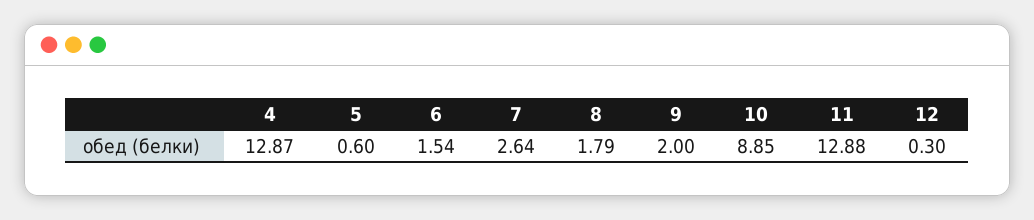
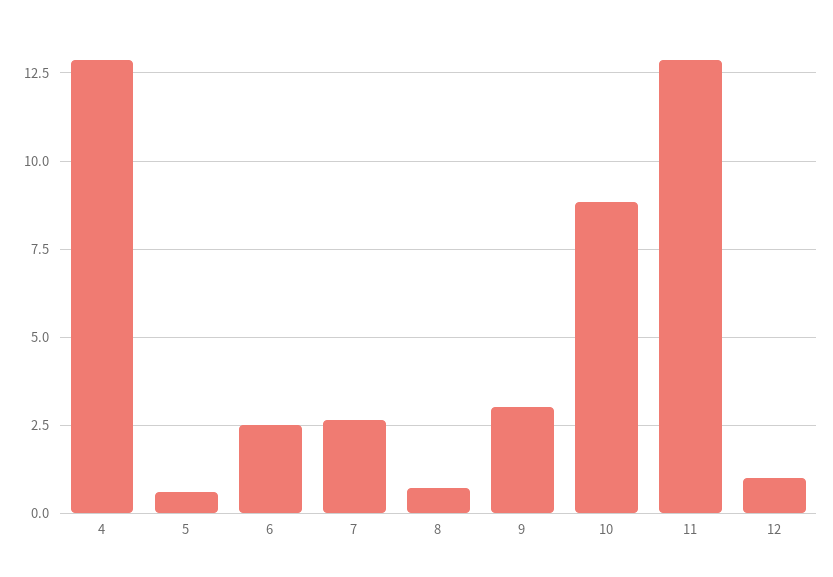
  {
    "4": 12.87,
    "5": 0.6,
-   "6": 1.54,
+   "6": 2.5,
    "7": 2.64,
-   "8": 1.79,
+   "8": 0.75,
-   "9": 2,
+   "9": 3,
    "10": 8.85,
    "11": 12.88,
-   "12": 0.3
+   "12": 1
  }

